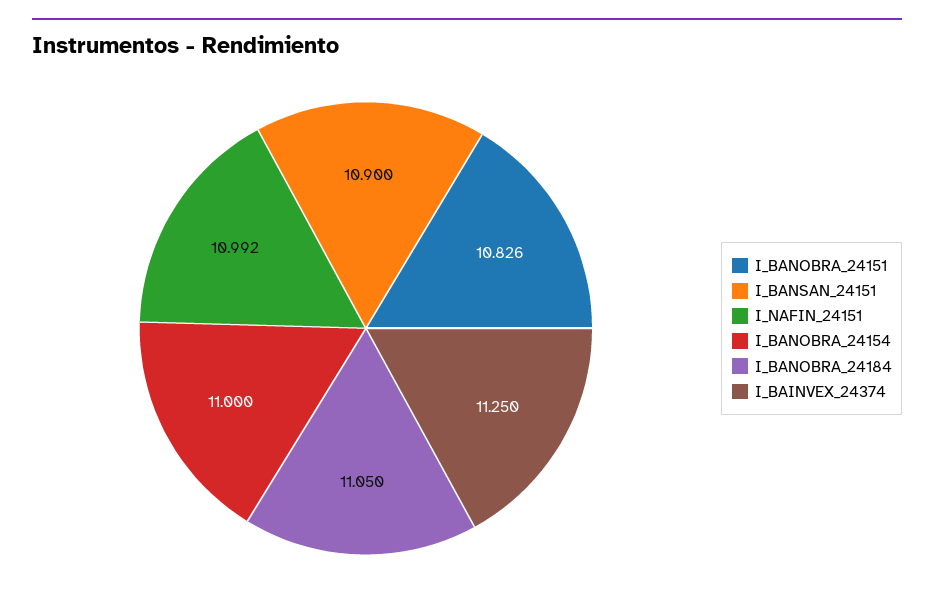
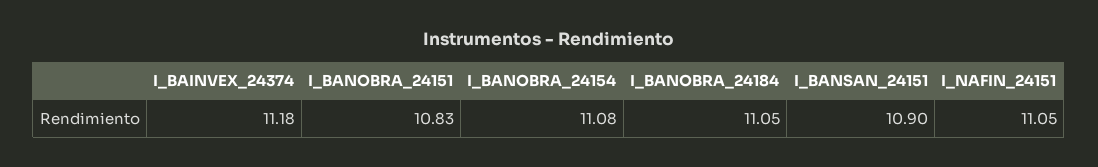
  {
    "I_BANOBRA_24151": 10.826,
    "I_BANSAN_24151": 10.9,
-   "I_NAFIN_24151": 10.992,
+   "I_NAFIN_24151": 11.05,
-   "I_BANOBRA_24154": 11,
+   "I_BANOBRA_24154": 11.08,
    "I_BANOBRA_24184": 11.05,
-   "I_BAINVEX_24374": 11.25
+   "I_BAINVEX_24374": 11.18
  }

